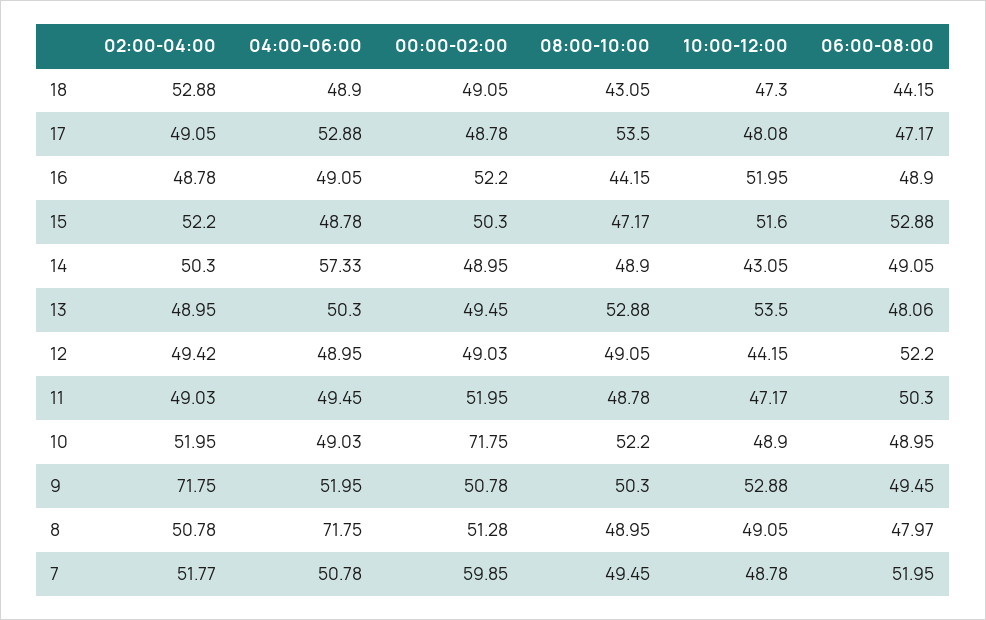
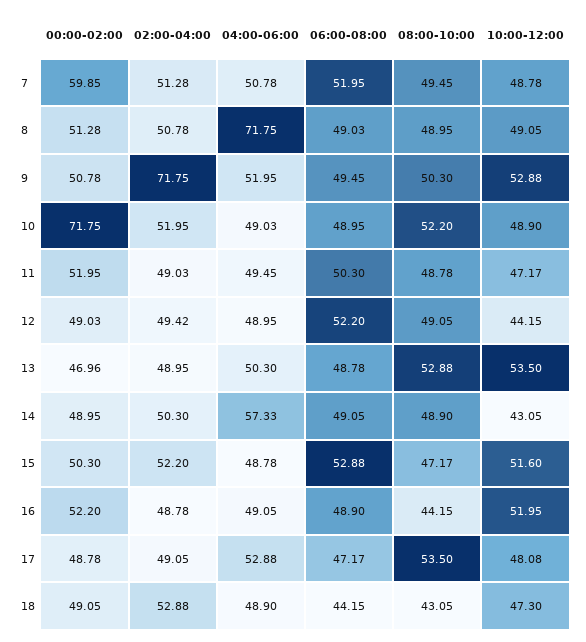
  {
    "02:00-04:00": {
      "18": 52.88,
      "17": 49.05,
      "16": 48.78,
      "15": 52.2,
      "14": 50.3,
      "13": 48.95,
      "12": 49.42,
      "11": 49.03,
      "10": 51.95,
      "9": 71.75,
      "8": 50.78,
-     "7": 51.77
+     "7": 51.28
    },
    "04:00-06:00": {
      "18": 48.9,
      "17": 52.88,
      "16": 49.05,
      "15": 48.78,
      "14": 57.33,
      "13": 50.3,
      "12": 48.95,
      "11": 49.45,
      "10": 49.03,
      "9": 51.95,
      "8": 71.75,
      "7": 50.78
    },
    "00:00-02:00": {
      "18": 49.05,
      "17": 48.78,
      "16": 52.2,
      "15": 50.3,
      "14": 48.95,
-     "13": 49.45,
+     "13": 46.96,
      "12": 49.03,
      "11": 51.95,
      "10": 71.75,
      "9": 50.78,
      "8": 51.28,
      "7": 59.85
    },
    "08:00-10:00": {
      "18": 43.05,
      "17": 53.5,
      "16": 44.15,
      "15": 47.17,
      "14": 48.9,
      "13": 52.88,
      "12": 49.05,
      "11": 48.78,
      "10": 52.2,
      "9": 50.3,
      "8": 48.95,
      "7": 49.45
    },
    "10:00-12:00": {
      "18": 47.3,
      "17": 48.08,
      "16": 51.95,
      "15": 51.6,
      "14": 43.05,
      "13": 53.5,
      "12": 44.15,
      "11": 47.17,
      "10": 48.9,
      "9": 52.88,
      "8": 49.05,
      "7": 48.78
    },
    "06:00-08:00": {
      "18": 44.15,
      "17": 47.17,
      "16": 48.9,
      "15": 52.88,
      "14": 49.05,
-     "13": 48.06,
+     "13": 48.78,
      "12": 52.2,
      "11": 50.3,
      "10": 48.95,
      "9": 49.45,
-     "8": 47.97,
+     "8": 49.03,
      "7": 51.95
    }
  }

